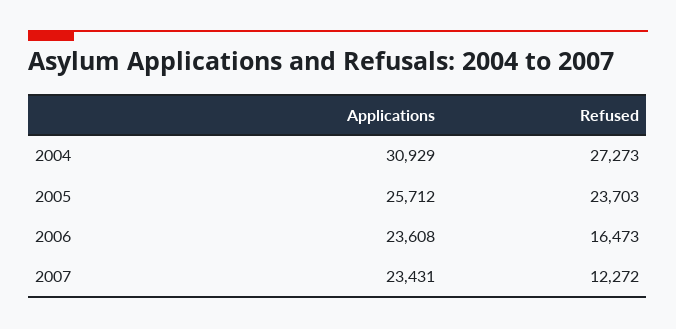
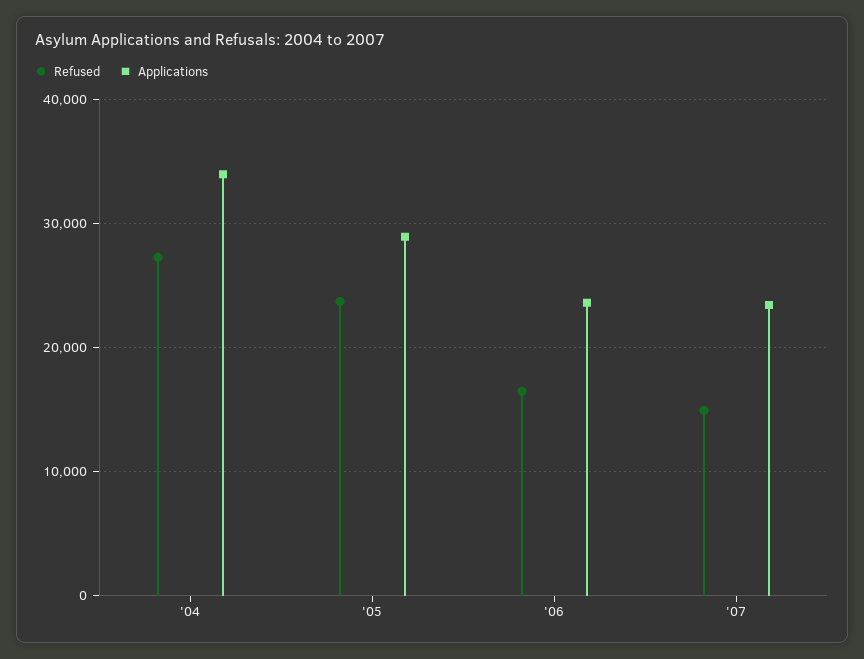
  {
    "Applications": {
-     "2004": 30929,
+     "2004": 34000,
-     "2005": 25712,
+     "2005": 29000,
      "2006": 23608,
      "2007": 23431
    },
    "Refused": {
      "2004": 27273,
      "2005": 23703,
      "2006": 16473,
-     "2007": 12272
+     "2007": 15000
    }
  }

